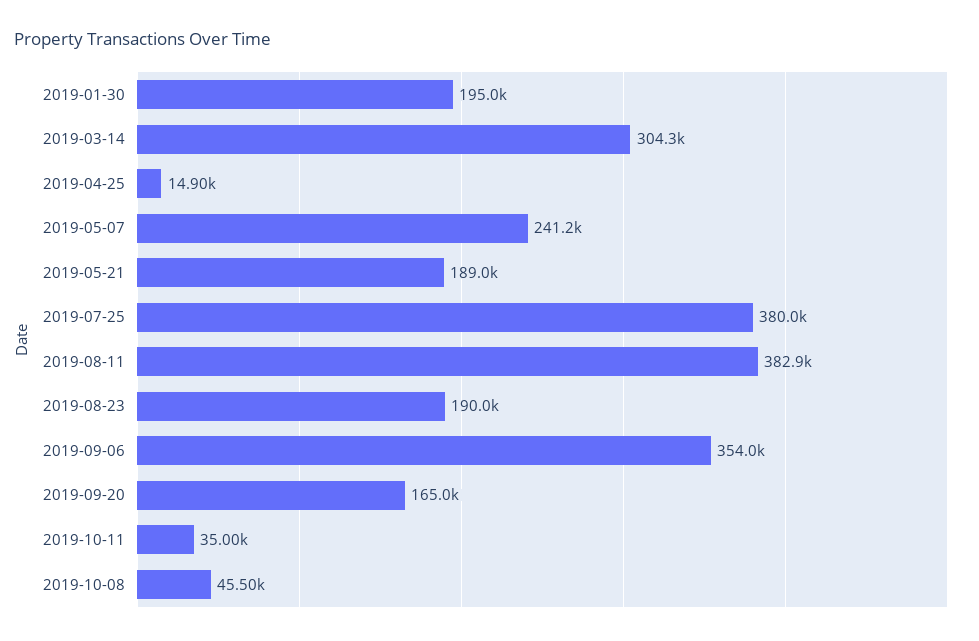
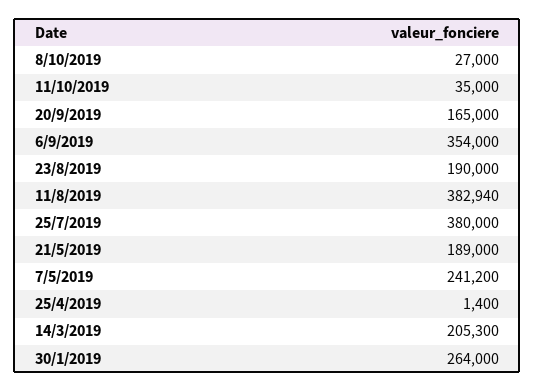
  {
-   "2019-01-30": 195000,
+   "2019-01-30": 264000,
-   "2019-03-14": 304300,
+   "2019-03-14": 205300,
-   "2019-04-25": 14900,
+   "2019-04-25": 1400,
    "2019-05-07": 241200,
    "2019-05-21": 189000,
    "2019-07-25": 380000,
    "2019-08-11": 382940,
    "2019-08-23": 190000,
    "2019-09-06": 354000,
    "2019-09-20": 165000,
    "2019-10-11": 35000,
-   "2019-10-08": 45500
+   "2019-10-08": 27000
  }

